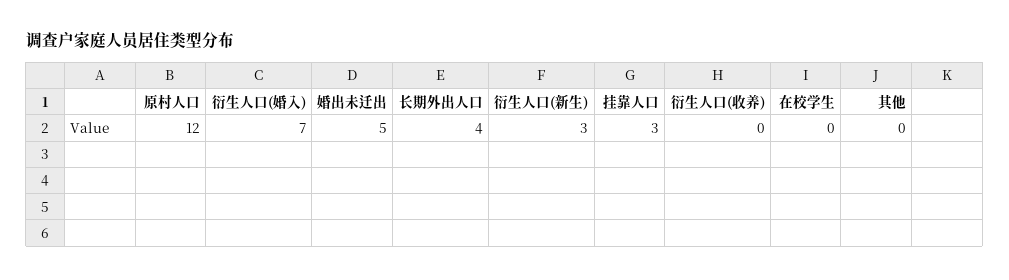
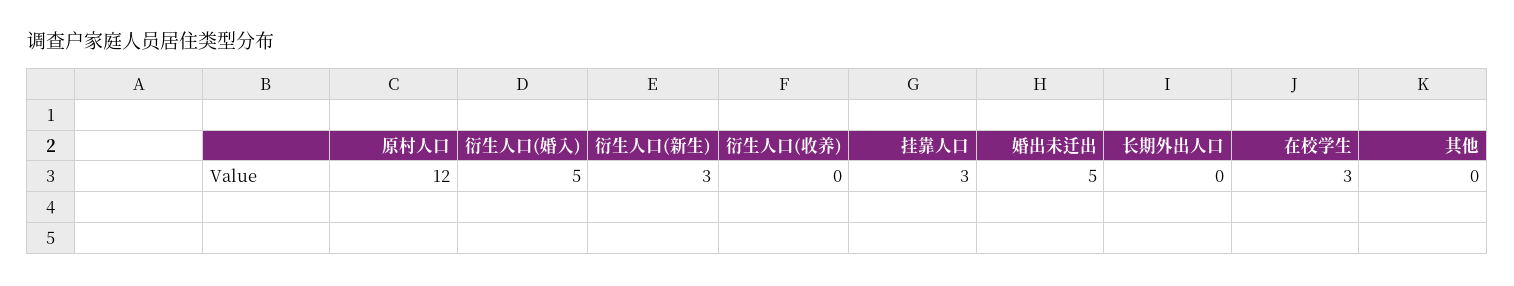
  {
    "原村人口": 12,
-   "衍生人口(婚入)": 7,
+   "衍生人口(婚入)": 5,
    "婚出未迁出": 5,
-   "长期外出人口": 4,
+   "长期外出人口": 0,
    "衍生人口(新生)": 3,
    "挂靠人口": 3,
    "衍生人口(收养)": 0,
-   "在校学生": 0,
+   "在校学生": 3,
    "其他": 0
  }

